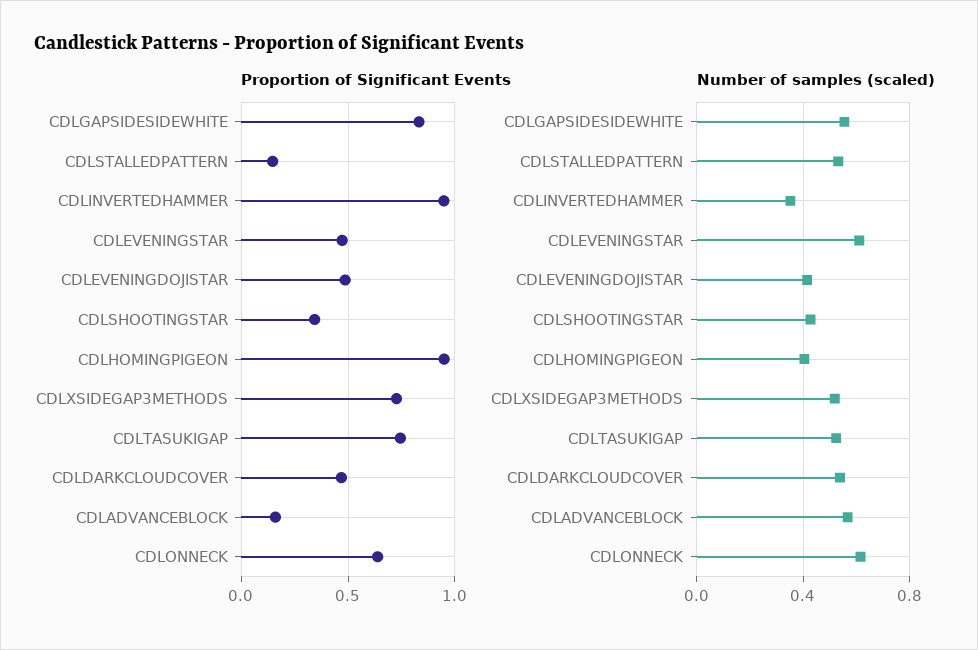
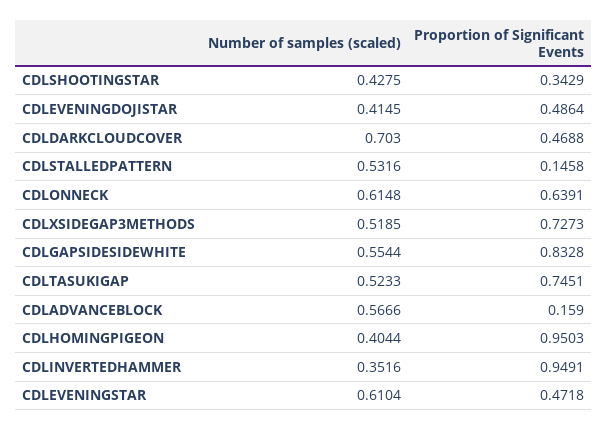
  {
    "Proportion of Significant Events": {
      "CDLGAPSIDESIDEWHITE": 0.8328,
      "CDLSTALLEDPATTERN": 0.1458,
      "CDLINVERTEDHAMMER": 0.9491,
      "CDLEVENINGSTAR": 0.4718,
      "CDLEVENINGDOJISTAR": 0.4864,
      "CDLSHOOTINGSTAR": 0.3429,
      "CDLHOMINGPIGEON": 0.9503,
      "CDLXSIDEGAP3METHODS": 0.7273,
      "CDLTASUKIGAP": 0.7451,
      "CDLDARKCLOUDCOVER": 0.4688,
      "CDLADVANCEBLOCK": 0.159,
      "CDLONNECK": 0.6391
    },
    "Number of samples (scaled)": {
      "CDLGAPSIDESIDEWHITE": 0.5544,
      "CDLSTALLEDPATTERN": 0.5316,
      "CDLINVERTEDHAMMER": 0.3516,
      "CDLEVENINGSTAR": 0.6104,
      "CDLEVENINGDOJISTAR": 0.4145,
      "CDLSHOOTINGSTAR": 0.4275,
      "CDLHOMINGPIGEON": 0.4044,
      "CDLXSIDEGAP3METHODS": 0.5185,
      "CDLTASUKIGAP": 0.5233,
-     "CDLDARKCLOUDCOVER": 0.55,
+     "CDLDARKCLOUDCOVER": 0.703,
      "CDLADVANCEBLOCK": 0.5666,
      "CDLONNECK": 0.6148
    }
  }

